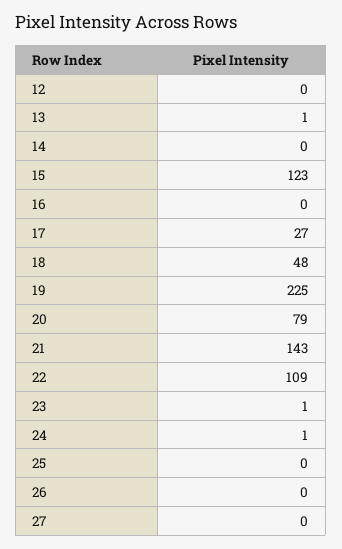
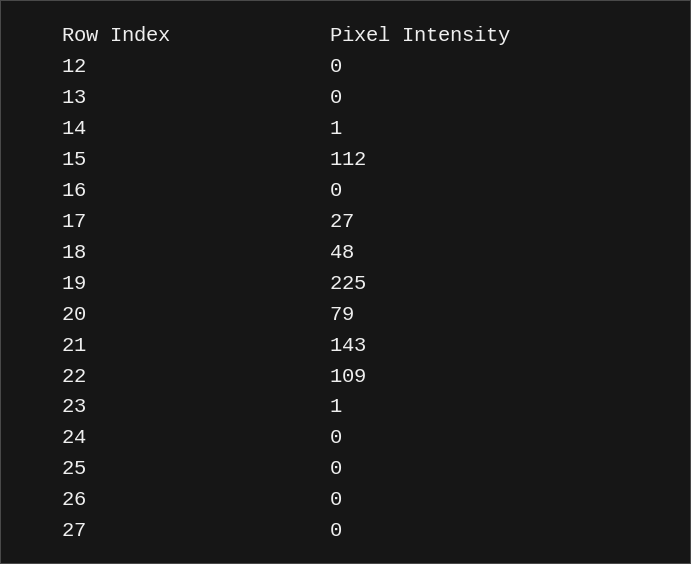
  {
    "12": 0,
-   "13": 1,
+   "13": 0,
-   "14": 0,
+   "14": 1,
-   "15": 123,
+   "15": 112,
    "16": 0,
    "17": 27,
    "18": 48,
    "19": 225,
    "20": 79,
    "21": 143,
    "22": 109,
    "23": 1,
-   "24": 1,
+   "24": 0,
    "25": 0,
    "26": 0,
    "27": 0
  }

